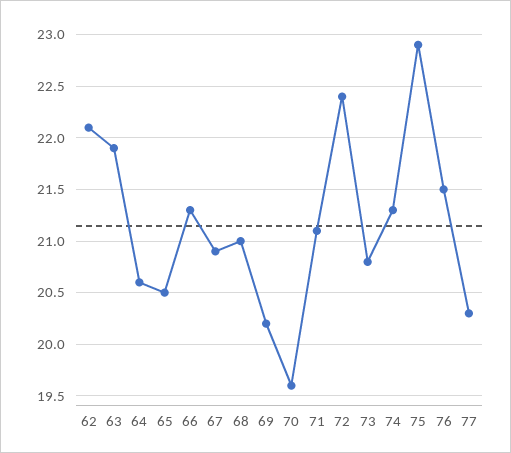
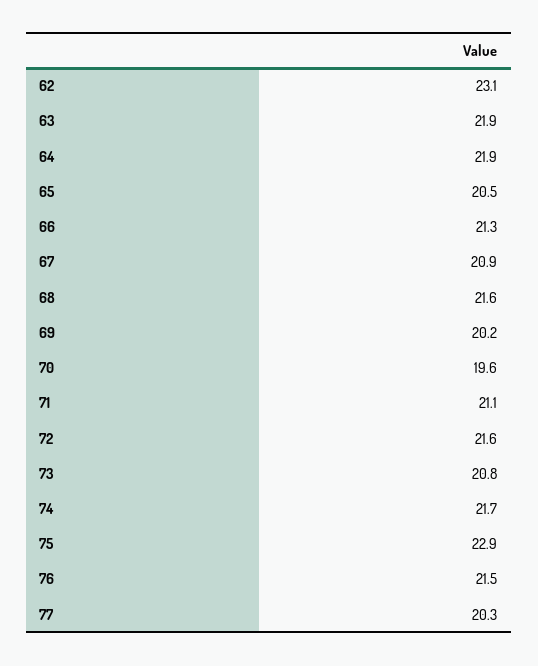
  {
-   "62": 22.1,
+   "62": 23.1,
    "63": 21.9,
-   "64": 20.6,
+   "64": 21.9,
    "65": 20.5,
    "66": 21.3,
    "67": 20.9,
-   "68": 21,
+   "68": 21.6,
    "69": 20.2,
    "70": 19.6,
    "71": 21.1,
-   "72": 22.4,
+   "72": 21.6,
    "73": 20.8,
-   "74": 21.3,
+   "74": 21.7,
    "75": 22.9,
    "76": 21.5,
    "77": 20.3
  }

